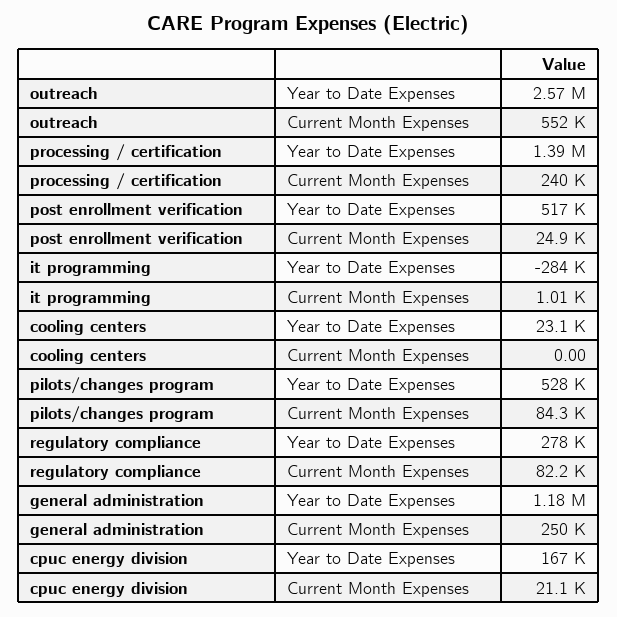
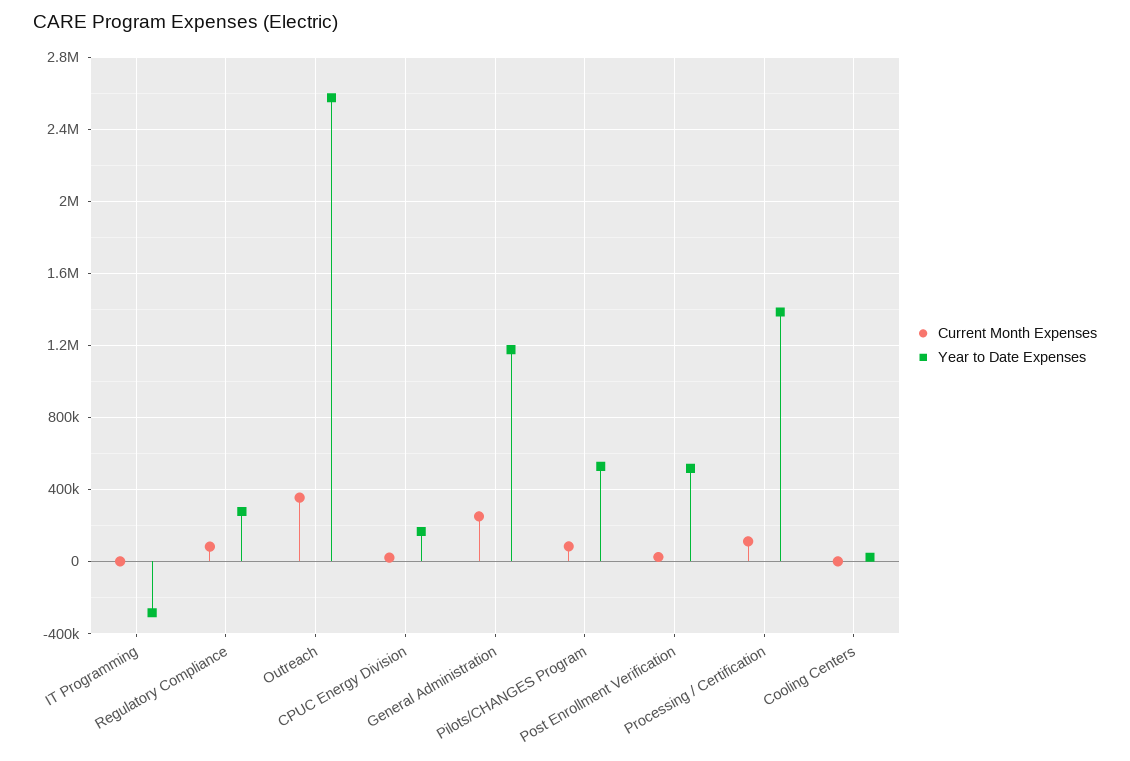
  {
    "Year to Date Expenses": {
      "outreach": 2570000,
      "processing / certification": 1390000,
      "post enrollment verification": 517000,
      "it programming": -284000,
      "cooling centers": 23100,
      "pilots/changes program": 528000,
      "regulatory compliance": 278000,
      "general administration": 1180000,
      "cpuc energy division": 167000
    },
    "Current Month Expenses": {
-     "outreach": 552000,
+     "outreach": 350000,
-     "processing / certification": 240000,
+     "processing / certification": 100000,
      "post enrollment verification": 24900,
      "it programming": 1010,
      "cooling centers": 0,
      "pilots/changes program": 84300,
      "regulatory compliance": 82200,
      "general administration": 250000,
      "cpuc energy division": 21100
    }
  }

